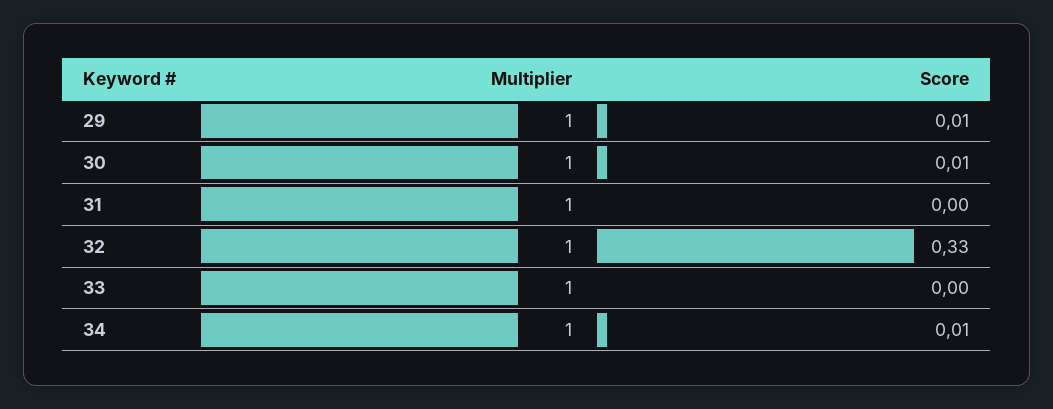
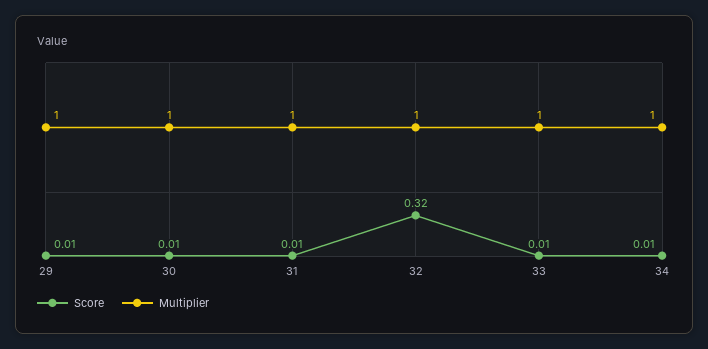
  {
    "Multiplier": {
      "29": 1,
      "30": 1,
      "31": 1,
      "32": 1,
      "33": 1,
      "34": 1
    },
    "Score": {
      "29": 0.01,
      "30": 0.01,
-     "31": 0,
+     "31": 0.01,
-     "32": 0.33,
+     "32": 0.32,
-     "33": 0,
+     "33": 0.01,
      "34": 0.01
    }
  }

